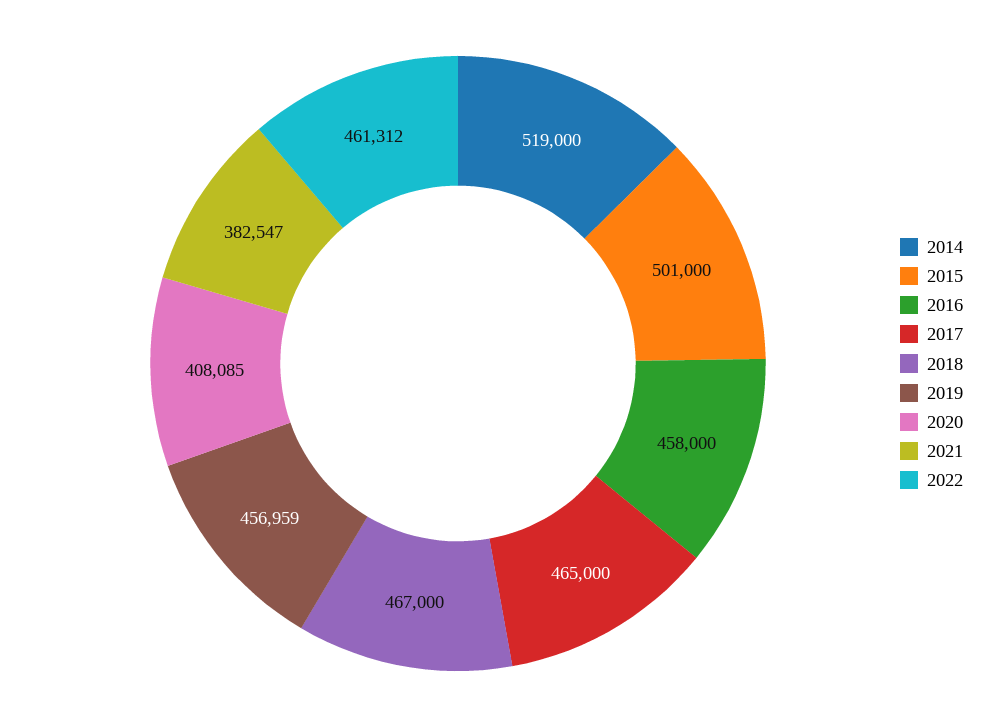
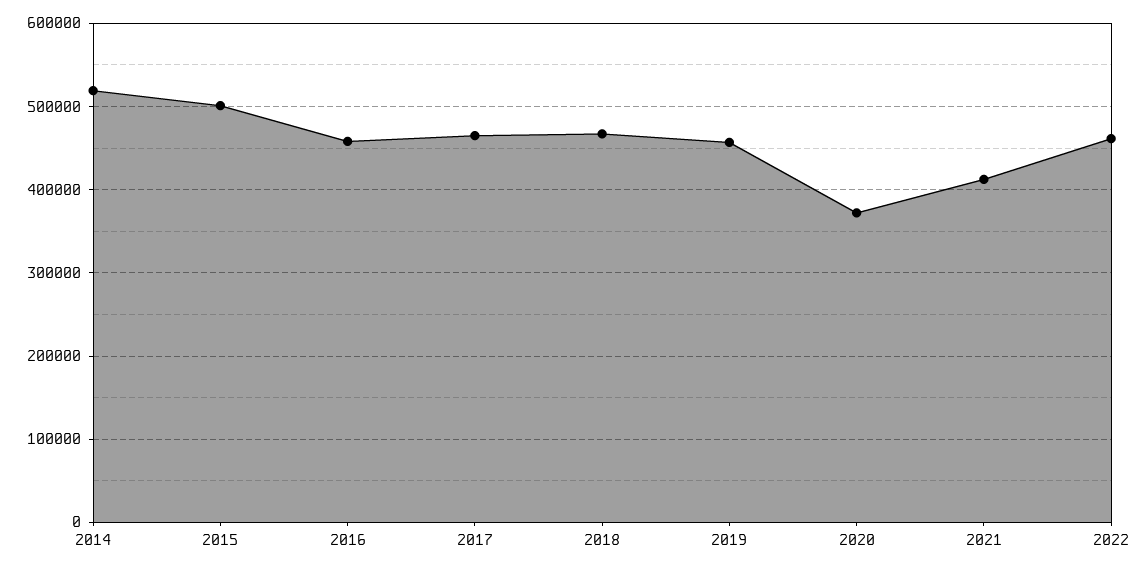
  {
    "2014": 519000,
    "2015": 501000,
    "2016": 458000,
    "2017": 465000,
    "2018": 467000,
    "2019": 456959,
-   "2020": 408085,
+   "2020": 370000,
-   "2021": 382547,
+   "2021": 410000,
    "2022": 461312
  }

